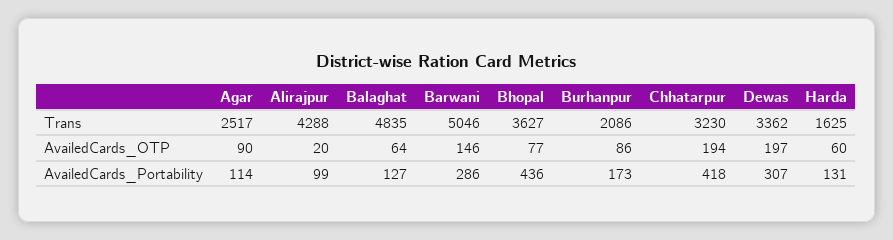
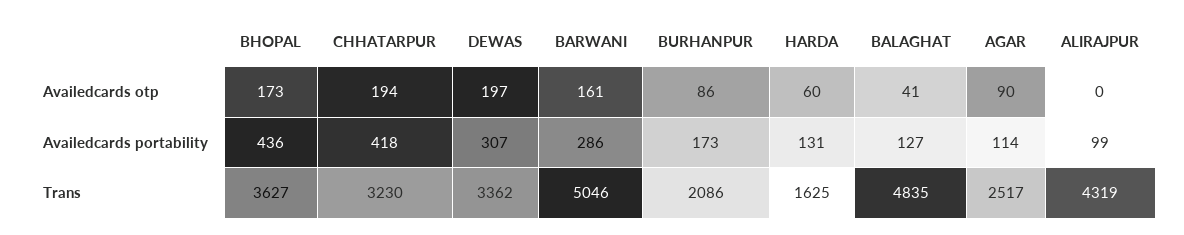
  {
    "Agar": {
      "Trans": 2517,
      "AvailedCards_OTP": 90,
      "AvailedCards_Portability": 114
    },
    "Alirajpur": {
-     "Trans": 4288,
+     "Trans": 4319,
-     "AvailedCards_OTP": 20,
+     "AvailedCards_OTP": 0,
      "AvailedCards_Portability": 99
    },
    "Balaghat": {
      "Trans": 4835,
-     "AvailedCards_OTP": 64,
+     "AvailedCards_OTP": 41,
      "AvailedCards_Portability": 127
    },
    "Barwani": {
      "Trans": 5046,
-     "AvailedCards_OTP": 146,
+     "AvailedCards_OTP": 161,
      "AvailedCards_Portability": 286
    },
    "Bhopal": {
      "Trans": 3627,
-     "AvailedCards_OTP": 77,
+     "AvailedCards_OTP": 173,
      "AvailedCards_Portability": 436
    },
    "Burhanpur": {
      "Trans": 2086,
      "AvailedCards_OTP": 86,
      "AvailedCards_Portability": 173
    },
    "Chhatarpur": {
      "Trans": 3230,
      "AvailedCards_OTP": 194,
      "AvailedCards_Portability": 418
    },
    "Dewas": {
      "Trans": 3362,
      "AvailedCards_OTP": 197,
      "AvailedCards_Portability": 307
    },
    "Harda": {
      "Trans": 1625,
      "AvailedCards_OTP": 60,
      "AvailedCards_Portability": 131
    }
  }

